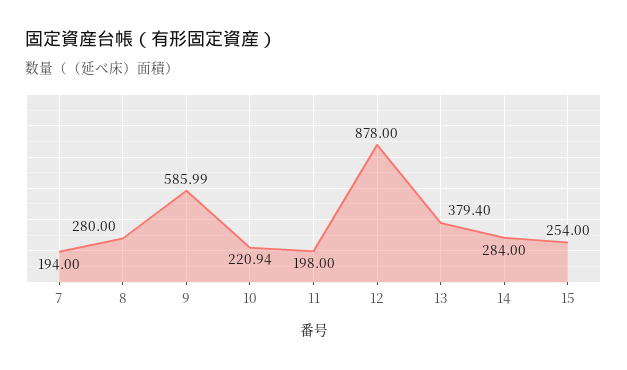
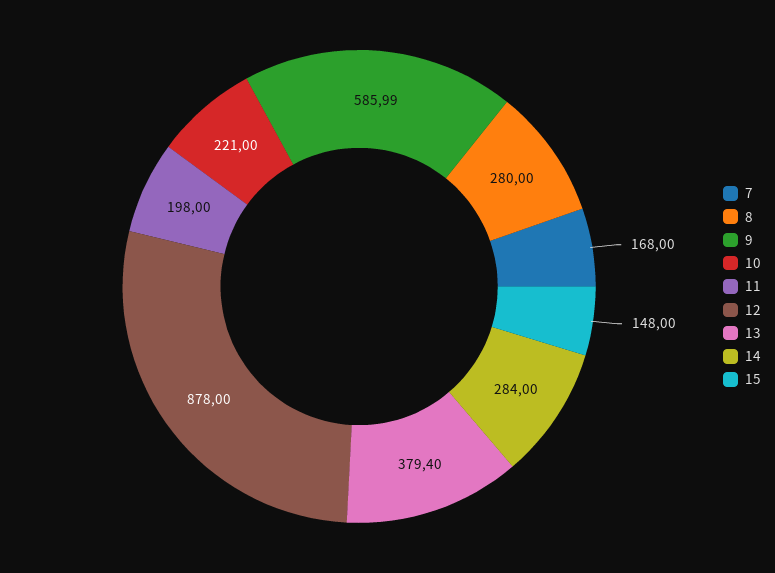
  {
-   "7": 194,
+   "7": 168,
    "8": 280,
    "9": 585.99,
-   "10": 220.94,
+   "10": 221,
    "11": 198,
    "12": 878,
    "13": 379.4,
    "14": 284,
-   "15": 254
+   "15": 148
  }

